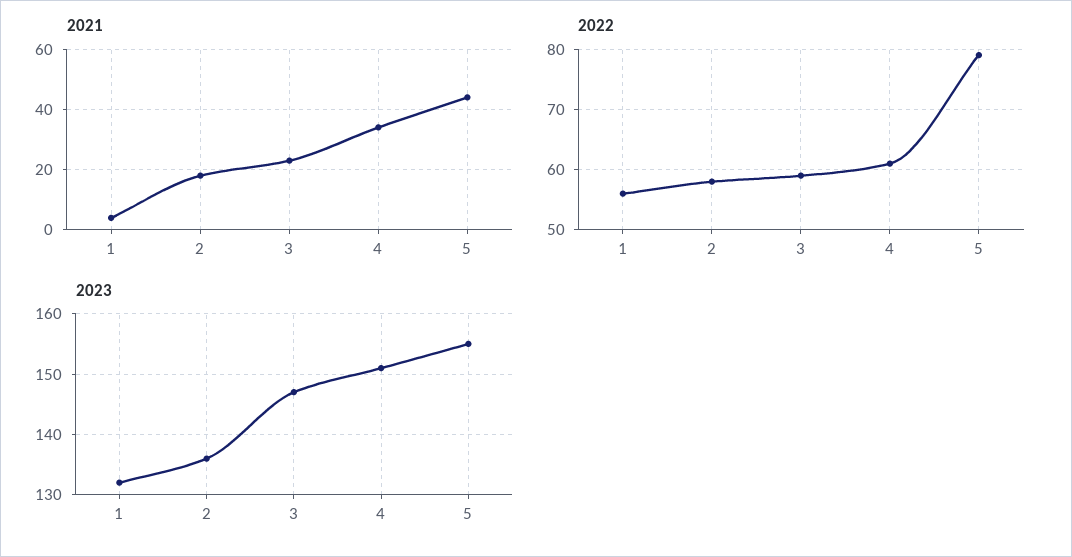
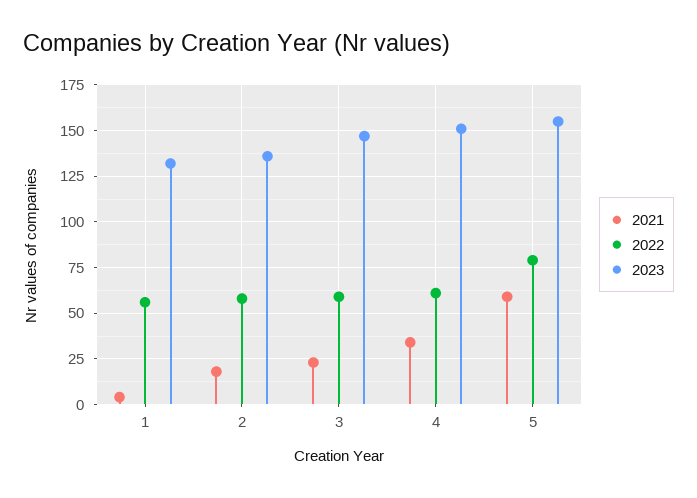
  {
    "2021": {
      "1": 5,
      "2": 20,
      "3": 25,
      "4": 35,
-     "5": 45
+     "5": 60
    },
    "2022": {
      "1": 56,
      "2": 58,
      "3": 59,
      "4": 61,
      "5": 79
    },
    "2023": {
      "1": 132,
      "2": 136,
      "3": 147,
      "4": 151,
      "5": 155
    }
  }

